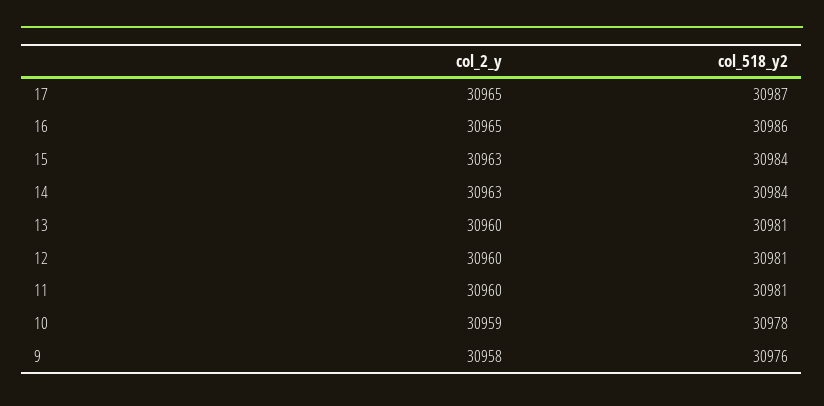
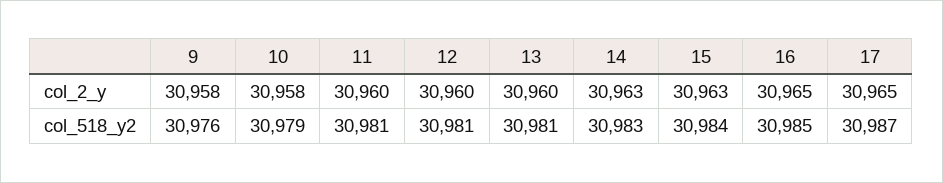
  {
    "col_2_y": {
      "17": 30965,
      "16": 30965,
      "15": 30963,
      "14": 30963,
      "13": 30960,
      "12": 30960,
      "11": 30960,
-     "10": 30959,
+     "10": 30958,
      "9": 30958
    },
    "col_518_y2": {
      "17": 30987,
-     "16": 30986,
+     "16": 30985,
      "15": 30984,
-     "14": 30984,
+     "14": 30983,
      "13": 30981,
      "12": 30981,
      "11": 30981,
-     "10": 30978,
+     "10": 30979,
      "9": 30976
    }
  }

